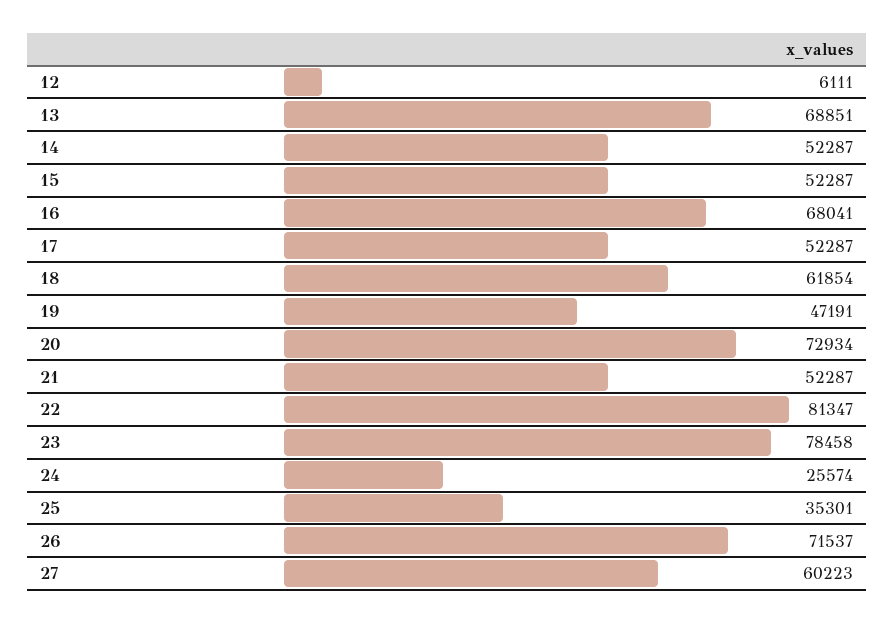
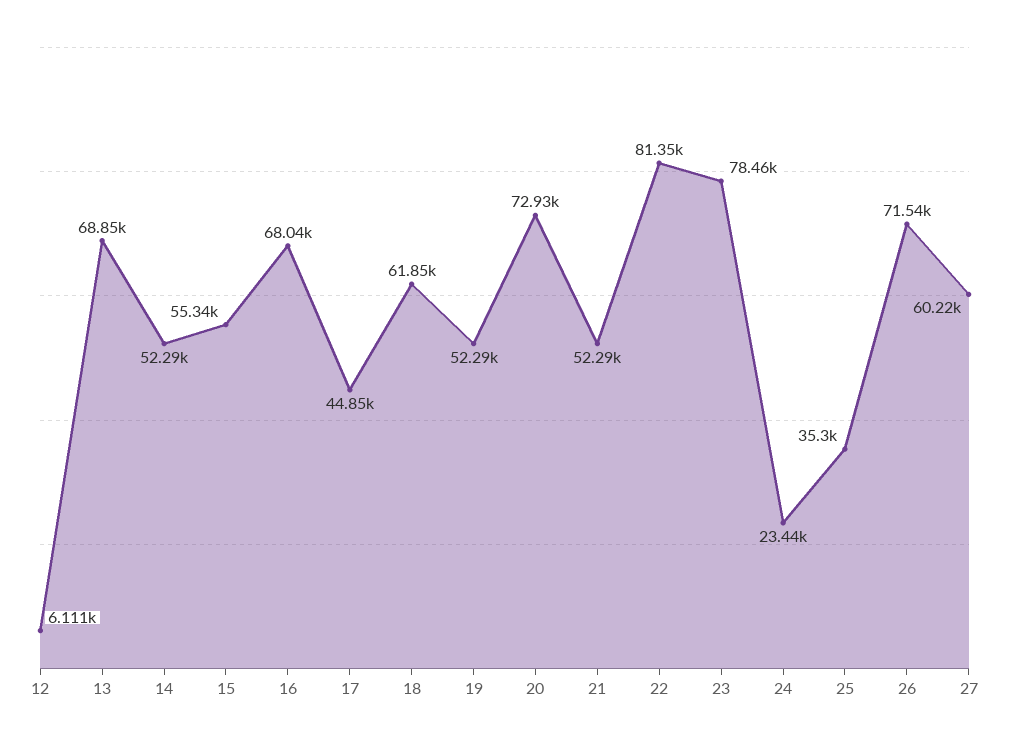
  {
    "12": 6111,
    "13": 68851,
    "14": 52287,
-   "15": 52287,
+   "15": 55340,
    "16": 68041,
-   "17": 52287,
+   "17": 44850,
    "18": 61854,
-   "19": 47191,
+   "19": 52290,
    "20": 72934,
    "21": 52287,
    "22": 81347,
    "23": 78458,
-   "24": 25574,
+   "24": 23440,
    "25": 35301,
    "26": 71537,
    "27": 60223
  }

